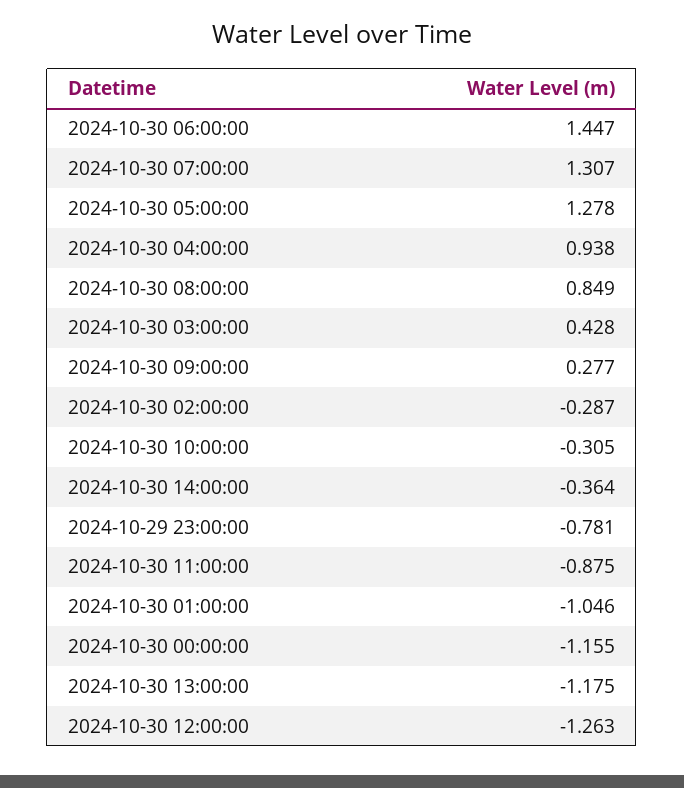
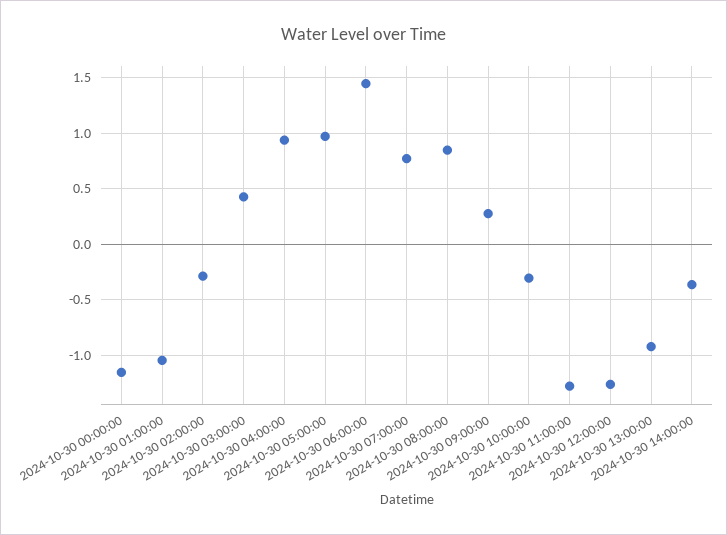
  {
    "2024-10-30 06:00:00": 1.447,
-   "2024-10-30 07:00:00": 1.307,
+   "2024-10-30 07:00:00": 0.8,
-   "2024-10-30 05:00:00": 1.278,
+   "2024-10-30 05:00:00": 1,
    "2024-10-30 04:00:00": 0.938,
    "2024-10-30 08:00:00": 0.849,
    "2024-10-30 03:00:00": 0.428,
    "2024-10-30 09:00:00": 0.277,
    "2024-10-30 02:00:00": -0.287,
    "2024-10-30 10:00:00": -0.305,
    "2024-10-30 14:00:00": -0.364,
-   "2024-10-29 23:00:00": -0.781,
-   "2024-10-30 11:00:00": -0.875,
+   "2024-10-30 11:00:00": -1.3,
    "2024-10-30 01:00:00": -1.046,
    "2024-10-30 00:00:00": -1.155,
-   "2024-10-30 13:00:00": -1.175,
+   "2024-10-30 13:00:00": -0.9,
    "2024-10-30 12:00:00": -1.263
  }

